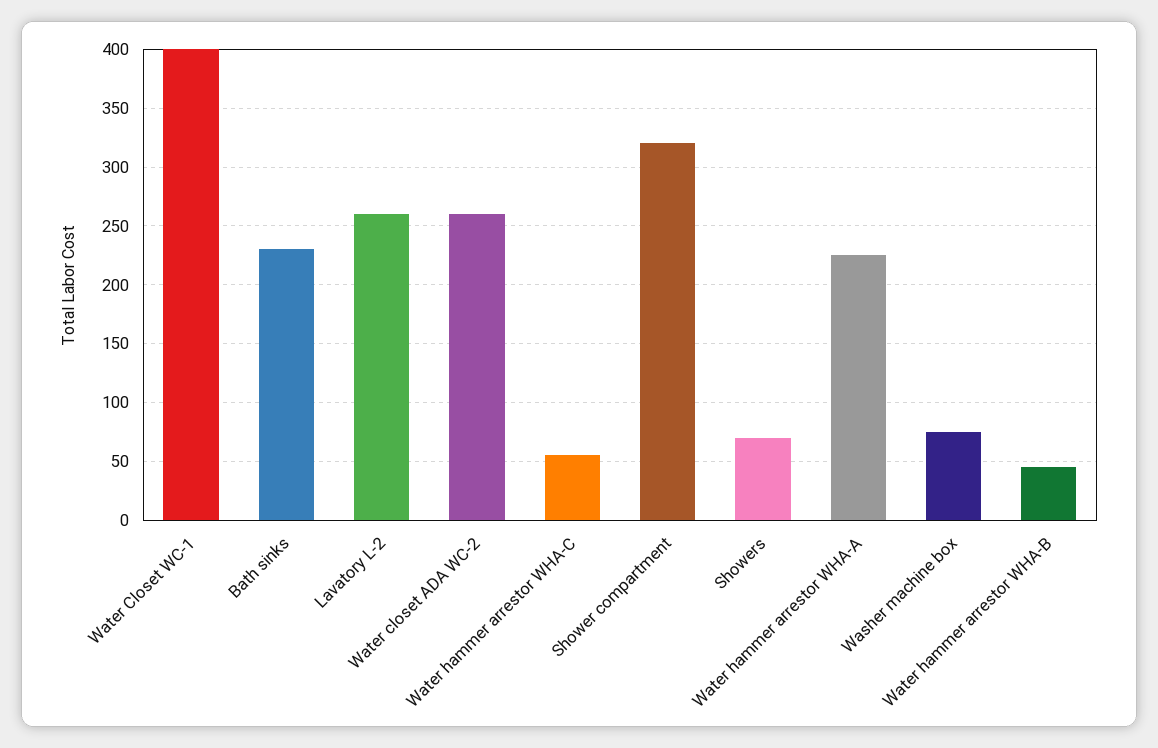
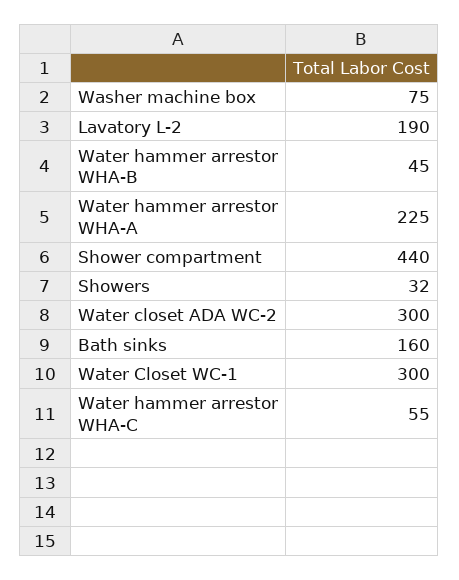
  {
-   "Water Closet WC-1": 400,
+   "Water Closet WC-1": 300,
-   "Bath sinks": 230,
+   "Bath sinks": 160,
-   "Lavatory L-2": 260,
+   "Lavatory L-2": 190,
-   "Water closet ADA WC-2": 260,
+   "Water closet ADA WC-2": 300,
    "Water hammer arrestor WHA-C": 55,
-   "Shower compartment": 320,
+   "Shower compartment": 440,
-   "Showers": 70,
+   "Showers": 32,
    "Water hammer arrestor WHA-A": 225,
    "Washer machine box": 75,
    "Water hammer arrestor WHA-B": 45
  }

